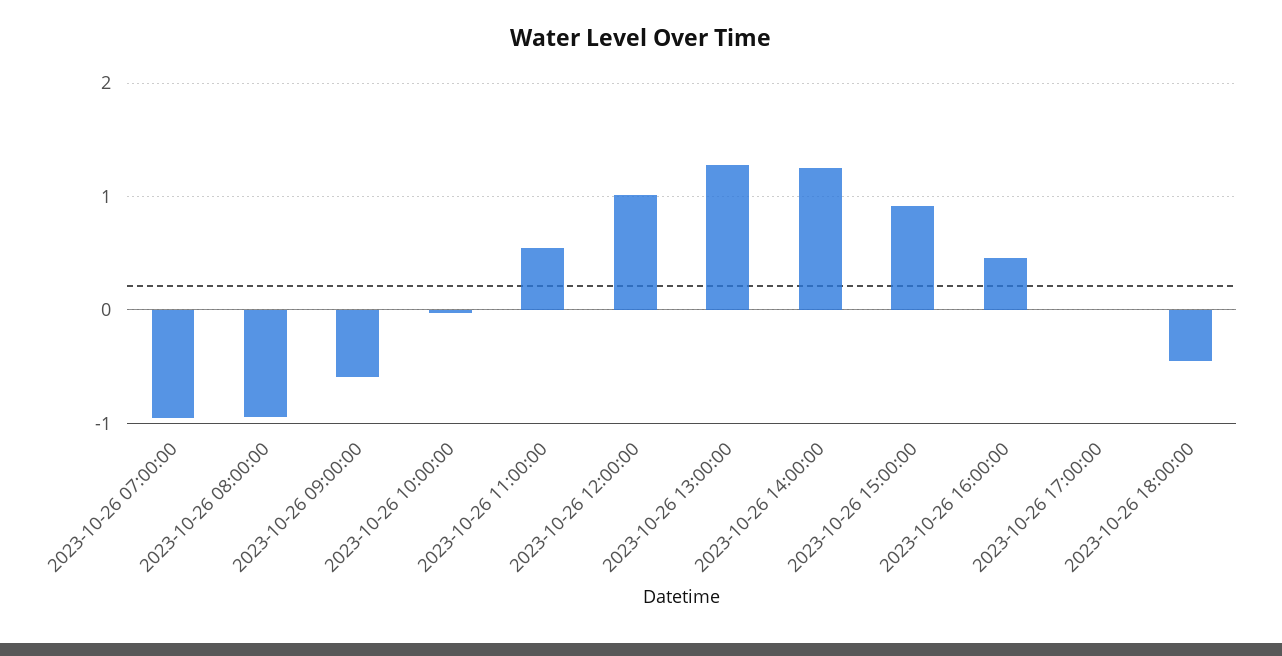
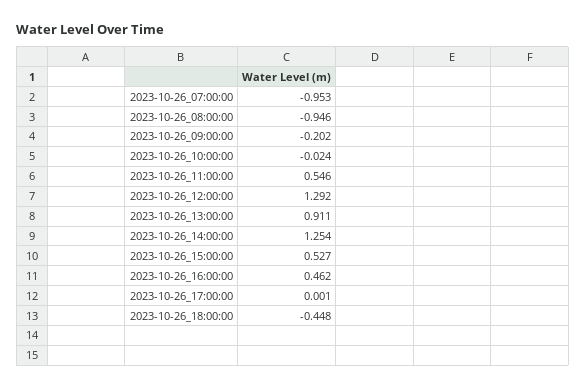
  {
    "2023-10-26 07:00:00": -0.953,
    "2023-10-26 08:00:00": -0.946,
-   "2023-10-26 09:00:00": -0.6,
+   "2023-10-26 09:00:00": -0.202,
    "2023-10-26 10:00:00": -0.024,
    "2023-10-26 11:00:00": 0.546,
-   "2023-10-26 12:00:00": 1,
+   "2023-10-26 12:00:00": 1.292,
-   "2023-10-26 13:00:00": 1.3,
+   "2023-10-26 13:00:00": 0.911,
    "2023-10-26 14:00:00": 1.254,
-   "2023-10-26 15:00:00": 0.9,
+   "2023-10-26 15:00:00": 0.527,
    "2023-10-26 16:00:00": 0.462,
    "2023-10-26 17:00:00": 0.001,
    "2023-10-26 18:00:00": -0.448
  }

